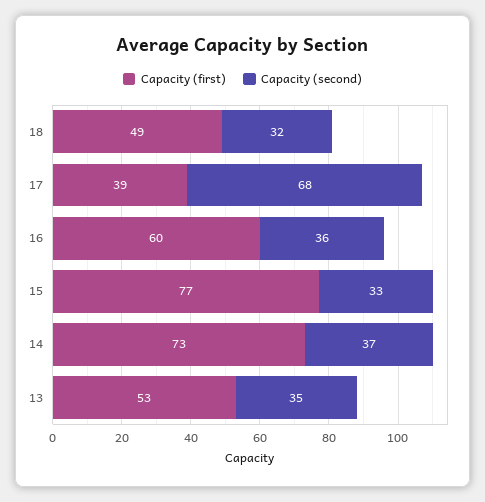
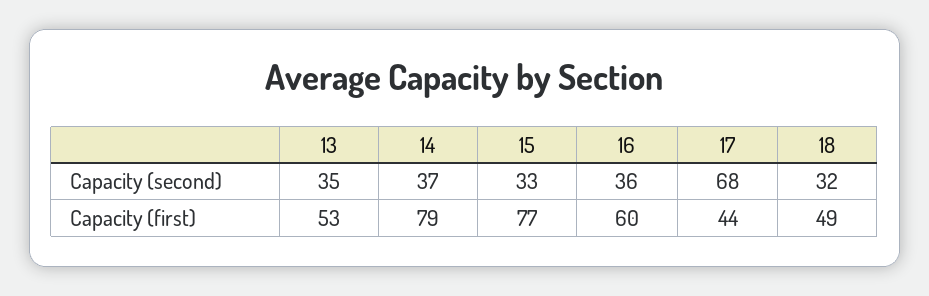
  {
    "Capacity (first)": {
      "18": 49,
-     "17": 39,
+     "17": 44,
      "16": 60,
      "15": 77,
-     "14": 73,
+     "14": 79,
      "13": 53
    },
    "Capacity (second)": {
      "18": 32,
      "17": 68,
      "16": 36,
      "15": 33,
      "14": 37,
      "13": 35
    }
  }

